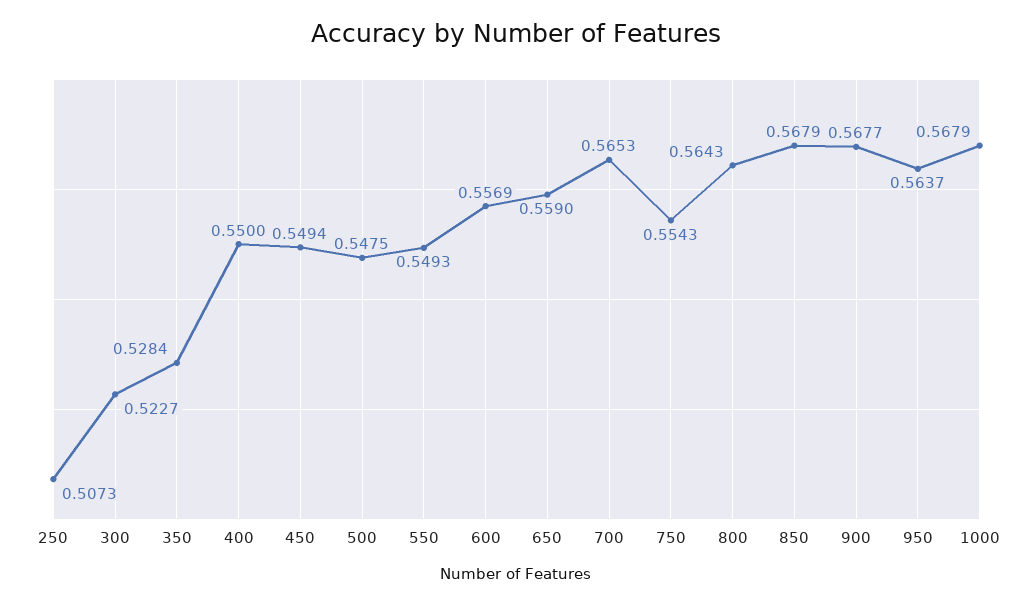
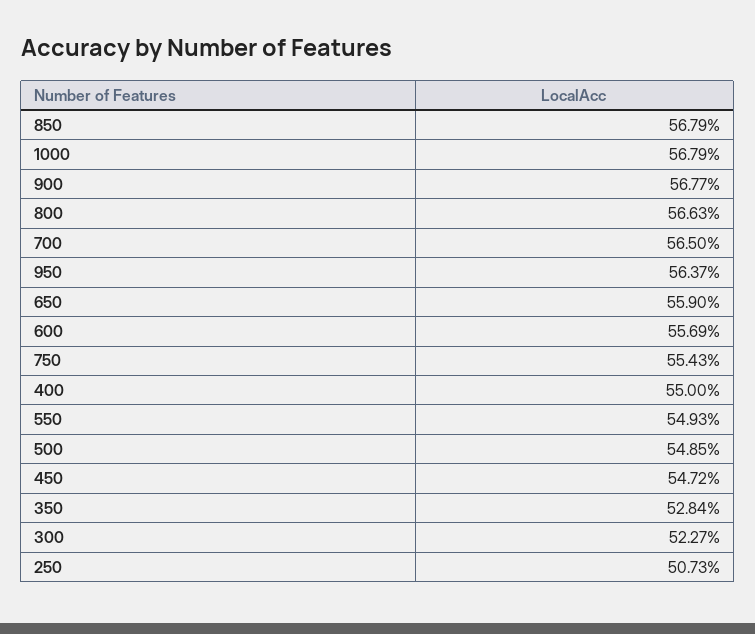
  {
    "250": 0.5073,
    "300": 0.5227,
    "350": 0.5284,
    "400": 0.55,
-   "450": 0.5494,
+   "450": 0.5472,
-   "500": 0.5475,
+   "500": 0.5485,
    "550": 0.5493,
    "600": 0.5569,
    "650": 0.559,
-   "700": 0.5653,
+   "700": 0.565,
    "750": 0.5543,
-   "800": 0.5643,
+   "800": 0.5663,
    "850": 0.5679,
    "900": 0.5677,
    "950": 0.5637,
    "1000": 0.5679
  }

